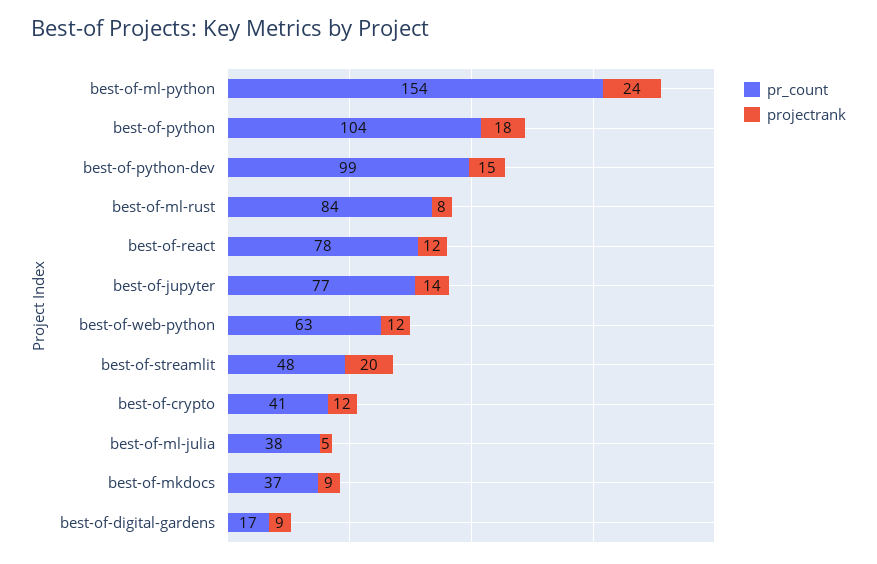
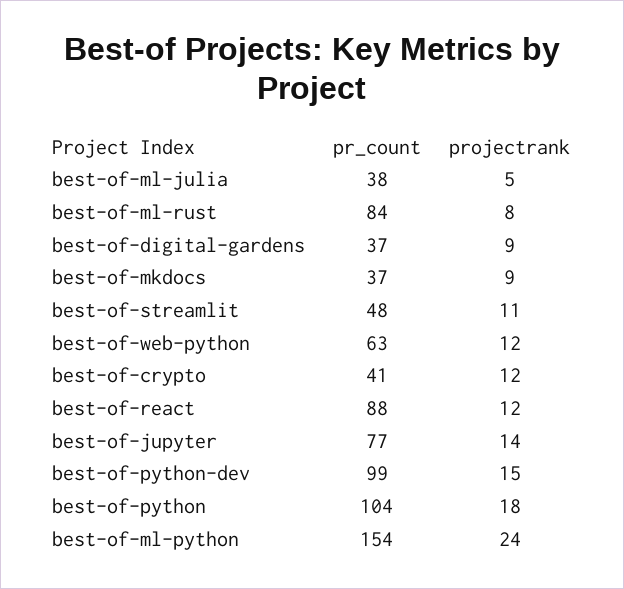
  {
    "pr_count": {
      "best-of-ml-python": 154,
      "best-of-python": 104,
      "best-of-python-dev": 99,
      "best-of-ml-rust": 84,
-     "best-of-react": 78,
+     "best-of-react": 88,
      "best-of-jupyter": 77,
      "best-of-web-python": 63,
      "best-of-streamlit": 48,
      "best-of-crypto": 41,
      "best-of-ml-julia": 38,
      "best-of-mkdocs": 37,
-     "best-of-digital-gardens": 17
+     "best-of-digital-gardens": 37
    },
    "projectrank": {
      "best-of-ml-python": 24,
      "best-of-python": 18,
      "best-of-python-dev": 15,
      "best-of-ml-rust": 8,
      "best-of-react": 12,
      "best-of-jupyter": 14,
      "best-of-web-python": 12,
-     "best-of-streamlit": 20,
+     "best-of-streamlit": 11,
      "best-of-crypto": 12,
      "best-of-ml-julia": 5,
      "best-of-mkdocs": 9,
      "best-of-digital-gardens": 9
    }
  }

